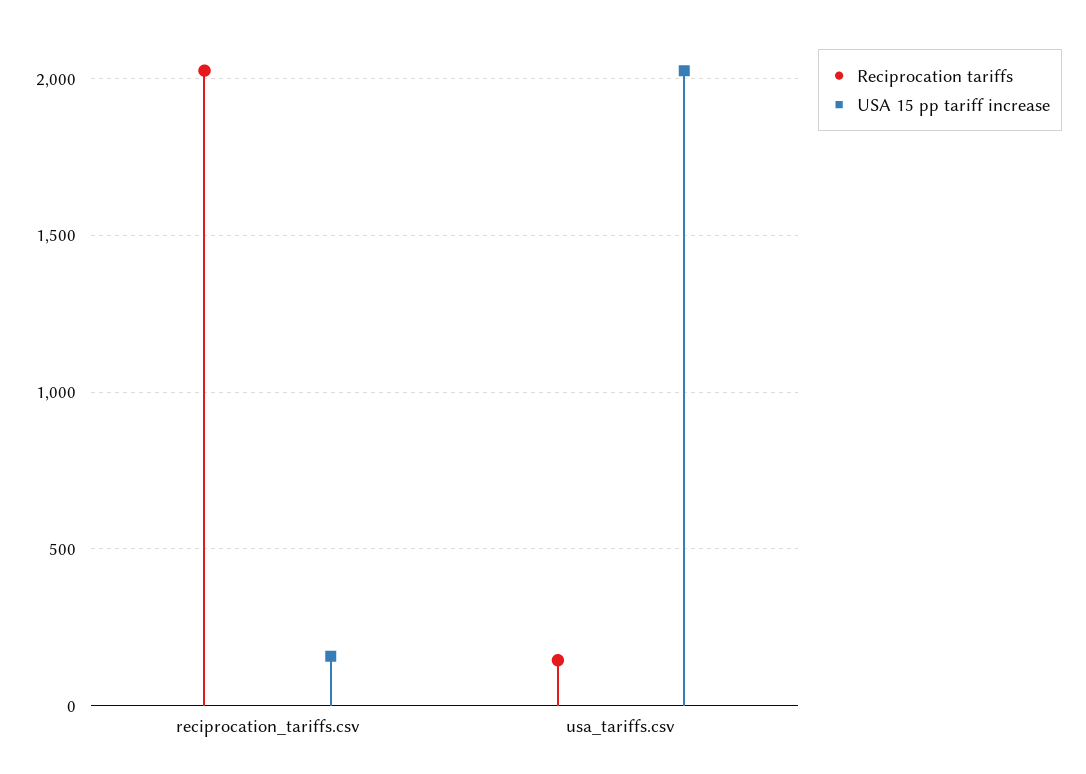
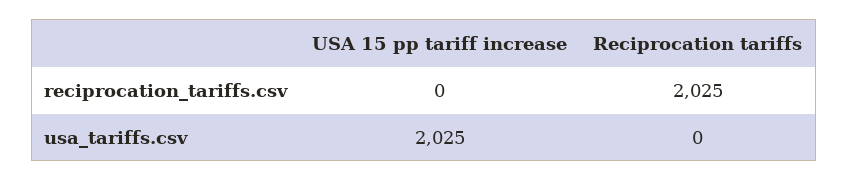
  {
    "Reciprocation tariffs": {
      "reciprocation_tariffs.csv": 2025,
-     "usa_tariffs.csv": 150
+     "usa_tariffs.csv": 0
    },
    "USA 15 pp tariff increase": {
-     "reciprocation_tariffs.csv": 150,
+     "reciprocation_tariffs.csv": 0,
      "usa_tariffs.csv": 2025
    }
  }

